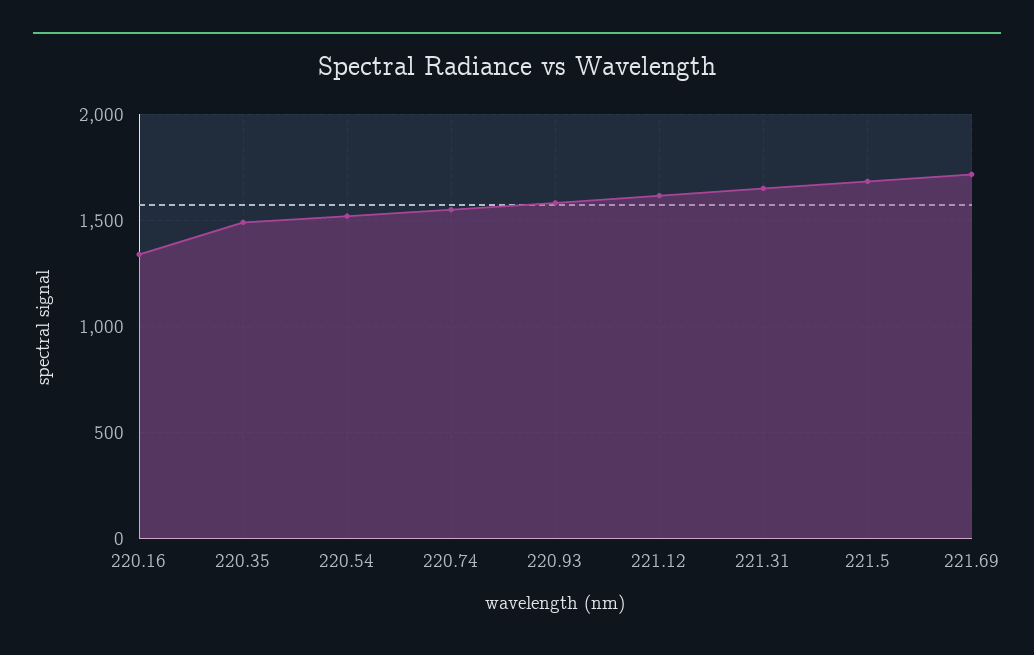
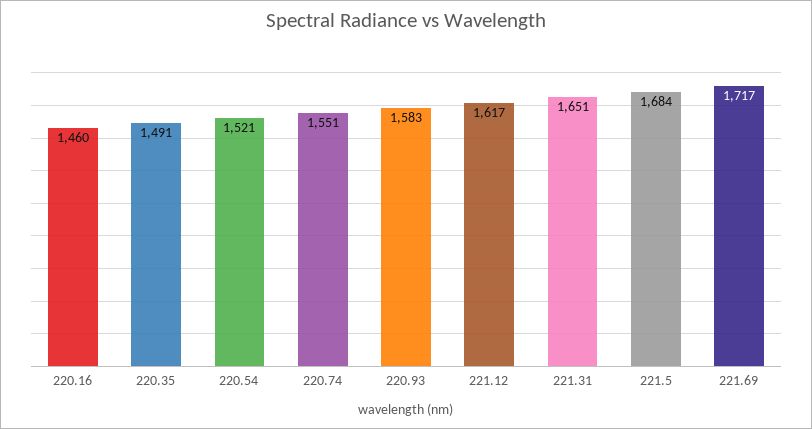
  {
-   "220.16": 1350,
+   "220.16": 1460,
    "220.35": 1491,
    "220.54": 1521,
    "220.74": 1551,
    "220.93": 1583,
    "221.12": 1617,
    "221.31": 1651,
    "221.5": 1684,
    "221.69": 1717
  }

